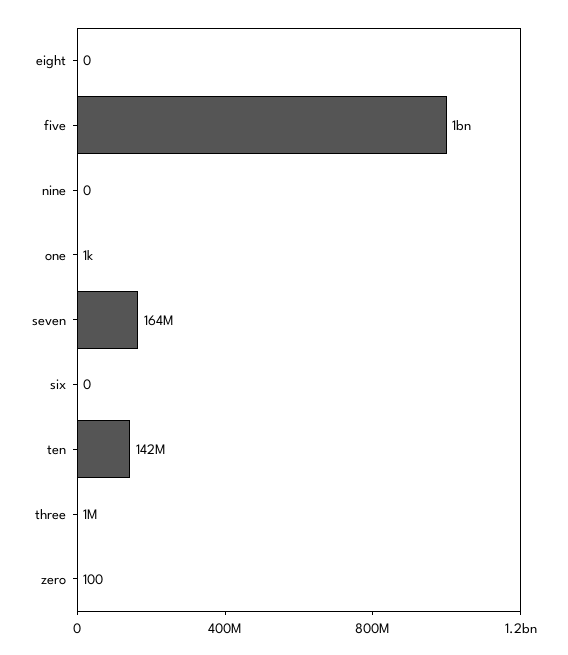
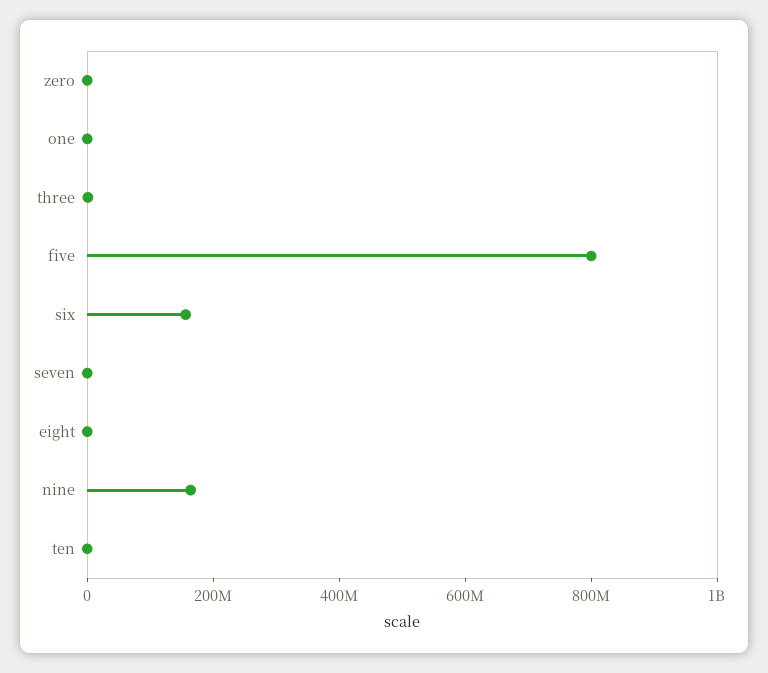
  {
    "eight": 0,
-   "five": 1000000000,
+   "five": 800000000,
-   "nine": 0,
+   "nine": 150000000,
    "one": 1000,
-   "seven": 164000000,
+   "seven": 0,
-   "six": 0,
+   "six": 150000000,
-   "ten": 142000000,
+   "ten": 0,
    "three": 1000000,
    "zero": 100
  }

